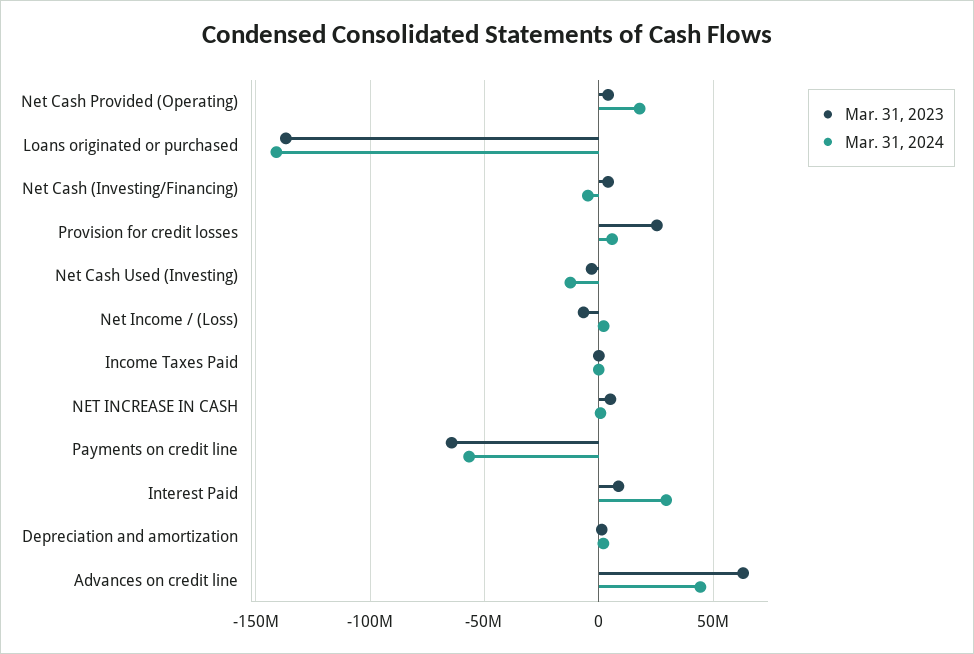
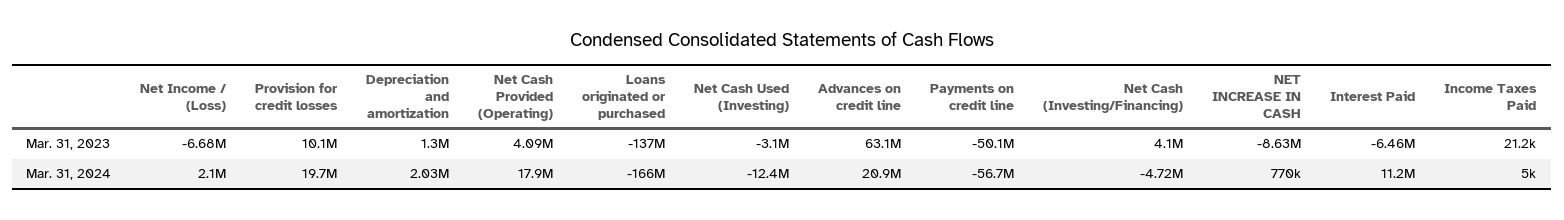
  {
    "Mar. 31, 2023": {
      "Net Cash Provided (Operating)": 4090000,
      "Loans originated or purchased": -137000000,
      "Net Cash (Investing/Financing)": 4100000,
-     "Provision for credit losses": 25000000,
+     "Provision for credit losses": 10100000,
      "Net Cash Used (Investing)": -3100000,
      "Net Income / (Loss)": -6680000,
      "Income Taxes Paid": 21200,
-     "NET INCREASE IN CASH": 5000000,
+     "NET INCREASE IN CASH": -8630000,
-     "Payments on credit line": -65000000,
+     "Payments on credit line": -50100000,
-     "Interest Paid": 10000000,
+     "Interest Paid": -6460000,
      "Depreciation and amortization": 1300000,
      "Advances on credit line": 63100000
    },
    "Mar. 31, 2024": {
      "Net Cash Provided (Operating)": 17900000,
-     "Loans originated or purchased": -140000000,
+     "Loans originated or purchased": -166000000,
      "Net Cash (Investing/Financing)": -4720000,
-     "Provision for credit losses": 5000000,
+     "Provision for credit losses": 19700000,
      "Net Cash Used (Investing)": -12400000,
      "Net Income / (Loss)": 2100000,
      "Income Taxes Paid": 5000,
      "NET INCREASE IN CASH": 770000,
      "Payments on credit line": -56700000,
-     "Interest Paid": 30000000,
+     "Interest Paid": 11200000,
      "Depreciation and amortization": 2030000,
-     "Advances on credit line": 45000000
+     "Advances on credit line": 20900000
    }
  }

